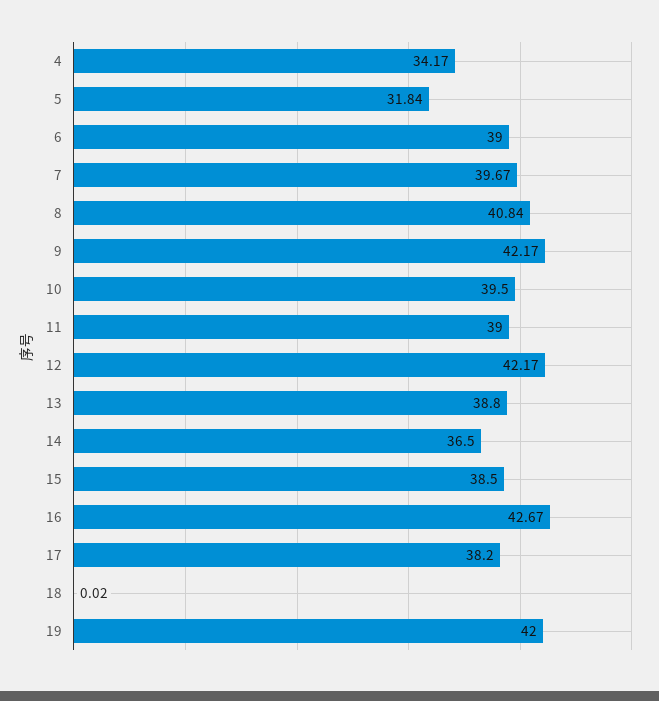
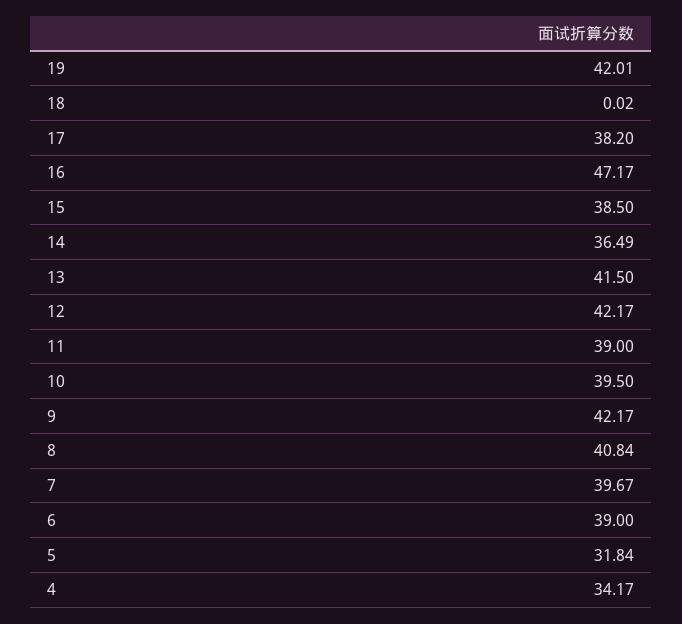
  {
    "4": 34.17,
    "5": 31.84,
    "6": 39,
    "7": 39.67,
    "8": 40.84,
    "9": 42.17,
    "10": 39.5,
    "11": 39,
    "12": 42.17,
-   "13": 38.8,
+   "13": 41.5,
-   "14": 36.5,
+   "14": 36.49,
    "15": 38.5,
-   "16": 42.67,
+   "16": 47.17,
    "17": 38.2,
    "18": 0.02,
-   "19": 42
+   "19": 42.01
  }

